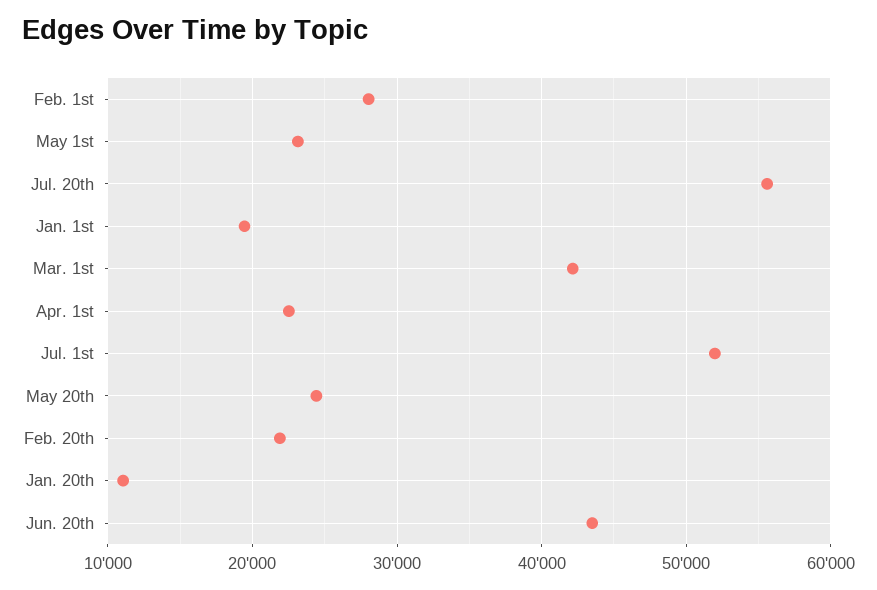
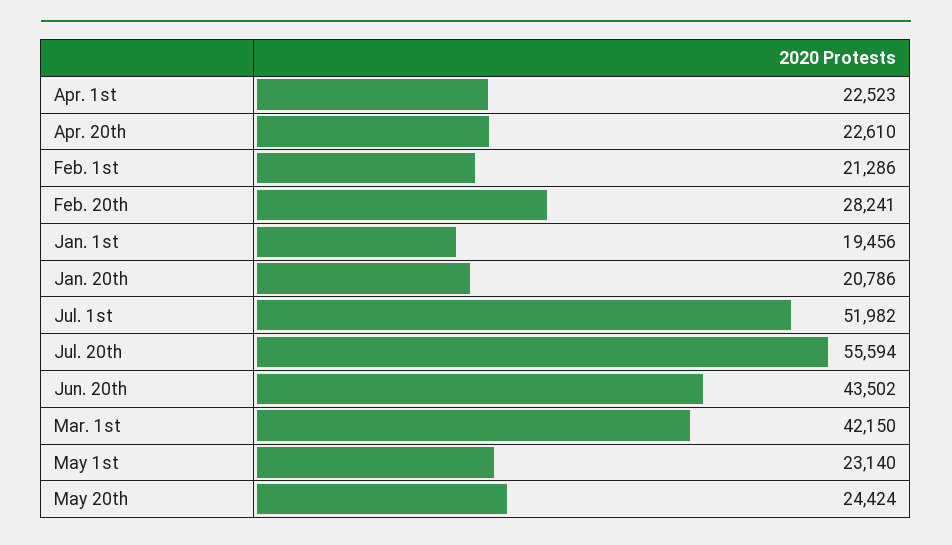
  {
-   "Feb. 1st": 28000,
+   "Feb. 1st": 21286,
    "May 1st": 23140,
    "Jul. 20th": 55594,
    "Jan. 1st": 19456,
    "Mar. 1st": 42150,
    "Apr. 1st": 22523,
    "Jul. 1st": 51982,
    "May 20th": 24424,
-   "Feb. 20th": 22000,
+   "Feb. 20th": 28241,
-   "Jan. 20th": 11000,
+   "Jan. 20th": 20786,
-   "Jun. 20th": 43502
+   "Jun. 20th": 43502,
+   "Apr. 20th": 22610
  }

